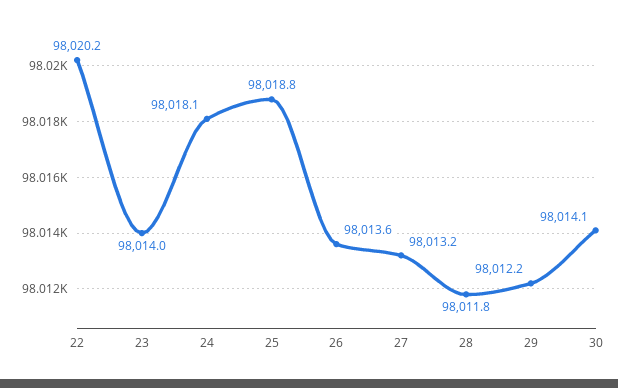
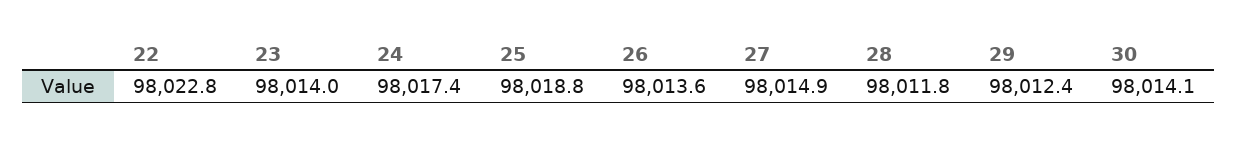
  {
-   "22": 98020.2,
+   "22": 98022.8,
    "23": 98014,
-   "24": 98018.1,
+   "24": 98017.4,
    "25": 98018.8,
    "26": 98013.6,
-   "27": 98013.2,
+   "27": 98014.9,
    "28": 98011.8,
-   "29": 98012.2,
+   "29": 98012.4,
    "30": 98014.1
  }

